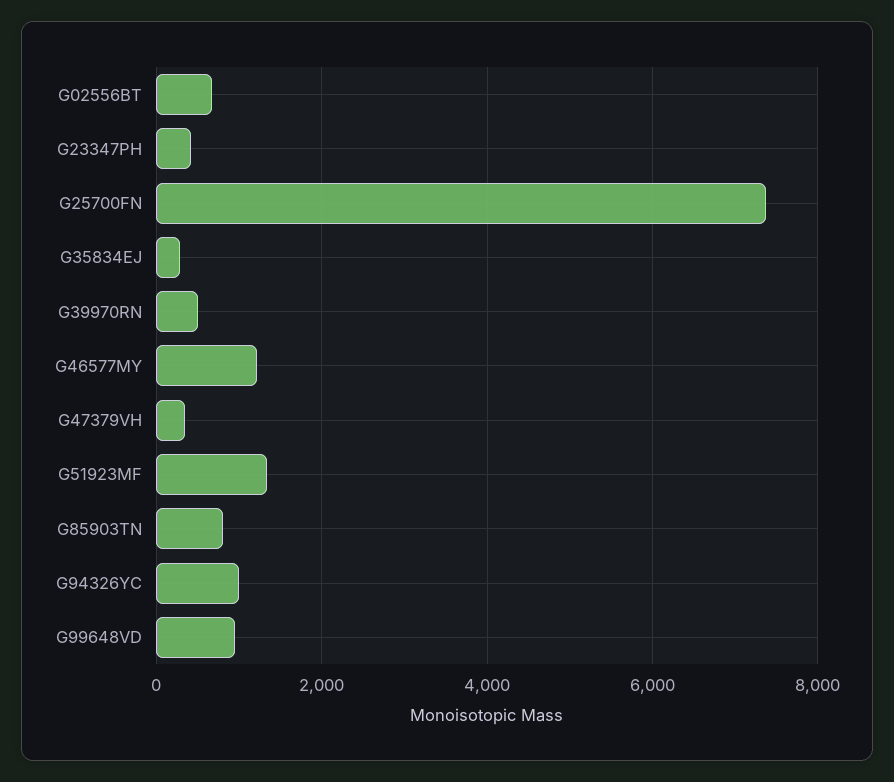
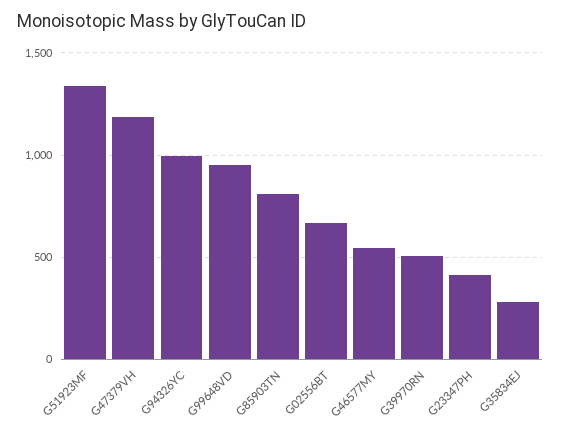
  {
    "G02556BT": 650,
    "G23347PH": 400,
-   "G25700FN": 7400,
    "G35834EJ": 300,
    "G39970RN": 500,
-   "G46577MY": 1200,
+   "G46577MY": 550,
-   "G47379VH": 400,
+   "G47379VH": 1200,
    "G51923MF": 1350,
    "G85903TN": 800,
    "G94326YC": 1000,
    "G99648VD": 950
  }

